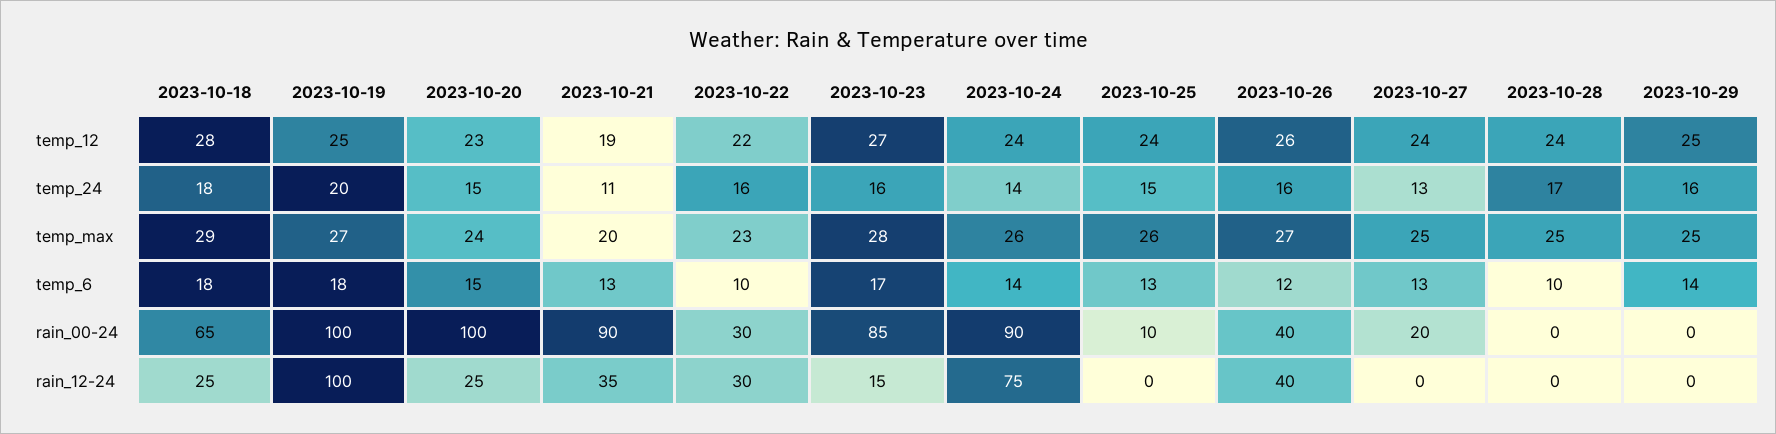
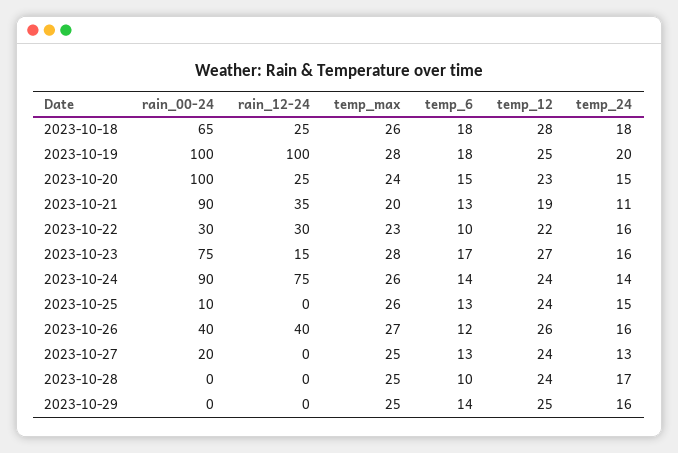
  {
    "2023-10-18": {
      "temp_12": 28,
      "temp_24": 18,
-     "temp_max": 29,
+     "temp_max": 26,
      "temp_6": 18,
      "rain_00-24": 65,
      "rain_12-24": 25
    },
    "2023-10-19": {
      "temp_12": 25,
      "temp_24": 20,
-     "temp_max": 27,
+     "temp_max": 28,
      "temp_6": 18,
      "rain_00-24": 100,
      "rain_12-24": 100
    },
    "2023-10-20": {
      "temp_12": 23,
      "temp_24": 15,
      "temp_max": 24,
      "temp_6": 15,
      "rain_00-24": 100,
      "rain_12-24": 25
    },
    "2023-10-21": {
      "temp_12": 19,
      "temp_24": 11,
      "temp_max": 20,
      "temp_6": 13,
      "rain_00-24": 90,
      "rain_12-24": 35
    },
    "2023-10-22": {
      "temp_12": 22,
      "temp_24": 16,
      "temp_max": 23,
      "temp_6": 10,
      "rain_00-24": 30,
      "rain_12-24": 30
    },
    "2023-10-23": {
      "temp_12": 27,
      "temp_24": 16,
      "temp_max": 28,
      "temp_6": 17,
-     "rain_00-24": 85,
+     "rain_00-24": 75,
      "rain_12-24": 15
    },
    "2023-10-24": {
      "temp_12": 24,
      "temp_24": 14,
      "temp_max": 26,
      "temp_6": 14,
      "rain_00-24": 90,
      "rain_12-24": 75
    },
    "2023-10-25": {
      "temp_12": 24,
      "temp_24": 15,
      "temp_max": 26,
      "temp_6": 13,
      "rain_00-24": 10,
      "rain_12-24": 0
    },
    "2023-10-26": {
      "temp_12": 26,
      "temp_24": 16,
      "temp_max": 27,
      "temp_6": 12,
      "rain_00-24": 40,
      "rain_12-24": 40
    },
    "2023-10-27": {
      "temp_12": 24,
      "temp_24": 13,
      "temp_max": 25,
      "temp_6": 13,
      "rain_00-24": 20,
      "rain_12-24": 0
    },
    "2023-10-28": {
      "temp_12": 24,
      "temp_24": 17,
      "temp_max": 25,
      "temp_6": 10,
      "rain_00-24": 0,
      "rain_12-24": 0
    },
    "2023-10-29": {
      "temp_12": 25,
      "temp_24": 16,
      "temp_max": 25,
      "temp_6": 14,
      "rain_00-24": 0,
      "rain_12-24": 0
    }
  }

